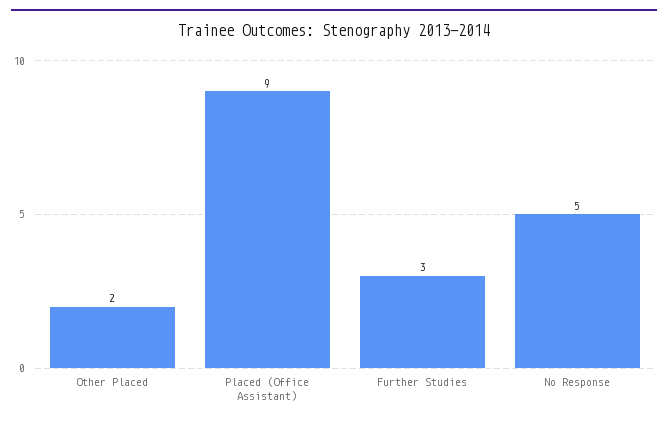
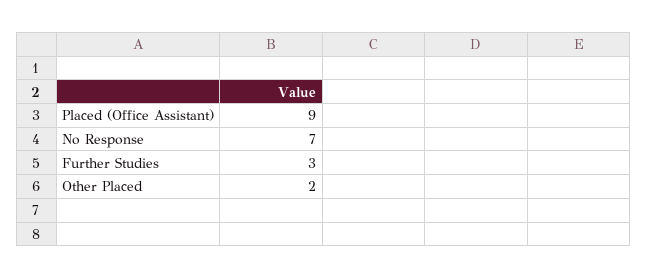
  {
    "Other Placed": 2,
    "Placed (Office Assistant)": 9,
    "Further Studies": 3,
-   "No Response": 5
+   "No Response": 7
  }

